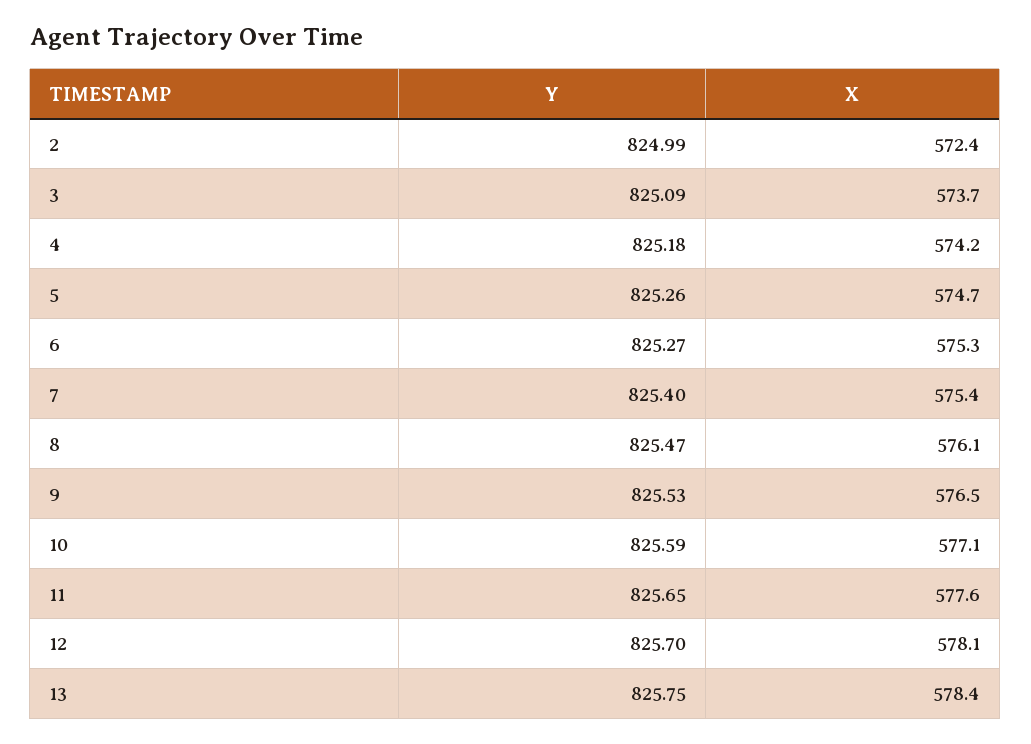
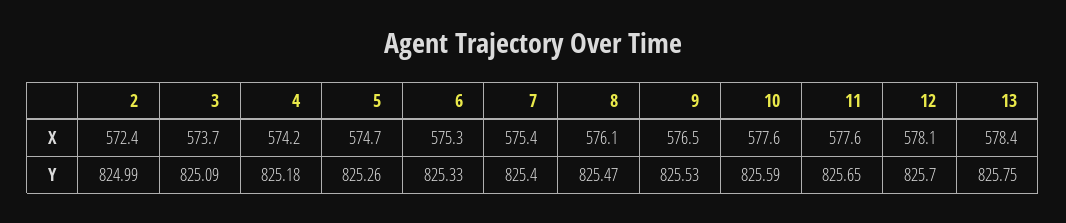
  {
    "Y": {
      "2": 824.99,
      "3": 825.09,
      "4": 825.18,
      "5": 825.26,
-     "6": 825.27,
+     "6": 825.33,
      "7": 825.4,
      "8": 825.47,
      "9": 825.53,
      "10": 825.59,
      "11": 825.65,
      "12": 825.7,
      "13": 825.75
    },
    "X": {
      "2": 572.4,
      "3": 573.7,
      "4": 574.2,
      "5": 574.7,
      "6": 575.3,
      "7": 575.4,
      "8": 576.1,
      "9": 576.5,
-     "10": 577.1,
+     "10": 577.6,
      "11": 577.6,
      "12": 578.1,
      "13": 578.4
    }
  }

